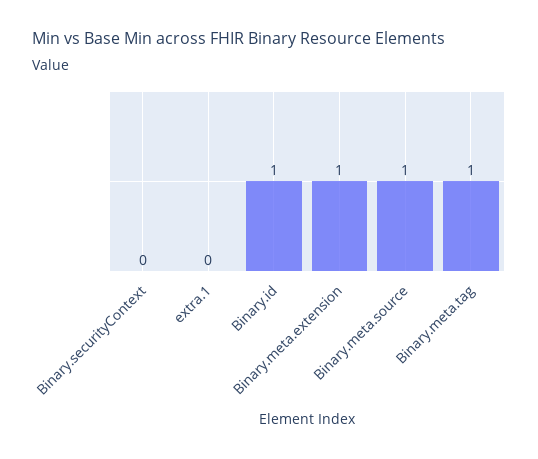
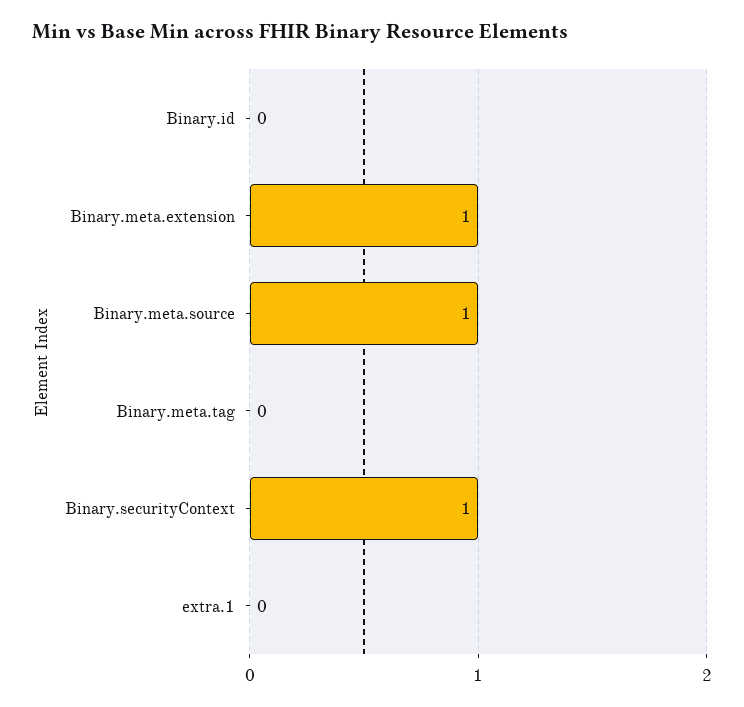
  {
-   "Binary.securityContext": 0,
+   "Binary.securityContext": 1,
    "extra.1": 0,
-   "Binary.id": 1,
+   "Binary.id": 0,
    "Binary.meta.extension": 1,
    "Binary.meta.source": 1,
-   "Binary.meta.tag": 1
+   "Binary.meta.tag": 0
  }

